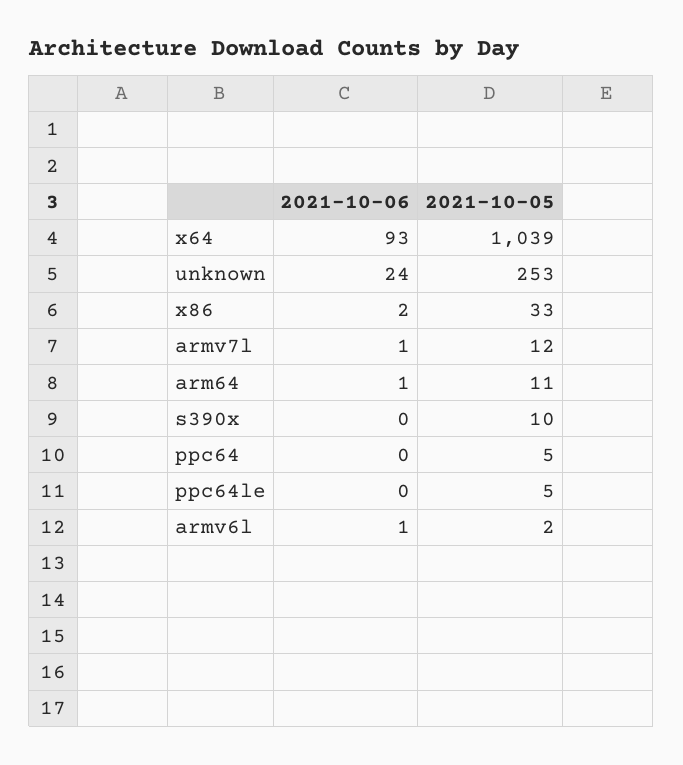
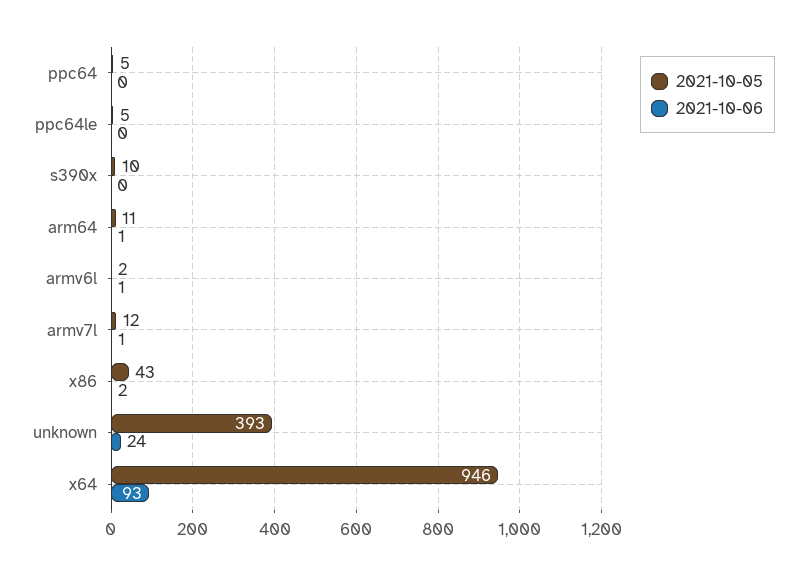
  {
    "2021-10-06": {
      "x64": 93,
      "unknown": 24,
      "x86": 2,
      "armv7l": 1,
      "arm64": 1,
      "s390x": 0,
      "ppc64": 0,
      "ppc64le": 0,
      "armv6l": 1
    },
    "2021-10-05": {
-     "x64": 1039,
+     "x64": 946,
-     "unknown": 253,
+     "unknown": 393,
-     "x86": 33,
+     "x86": 43,
      "armv7l": 12,
      "arm64": 11,
      "s390x": 10,
      "ppc64": 5,
      "ppc64le": 5,
      "armv6l": 2
    }
  }

